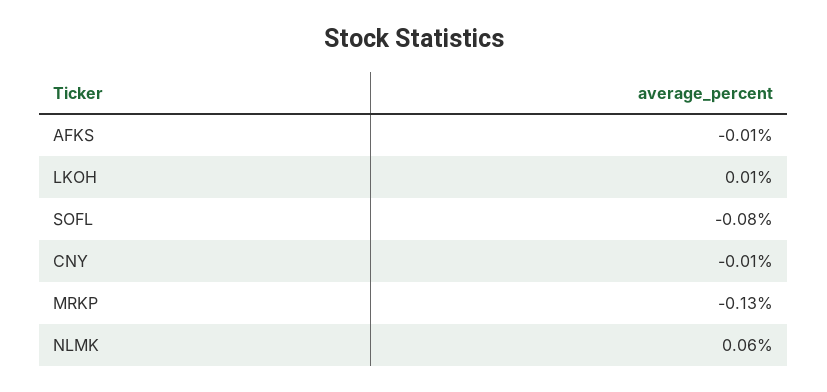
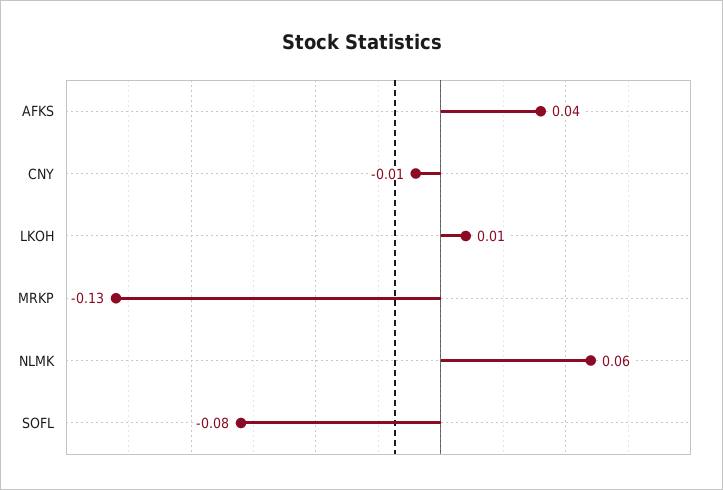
  {
-   "AFKS": -0.01,
+   "AFKS": 0.04,
    "LKOH": 0.01,
    "SOFL": -0.08,
    "CNY": -0.01,
    "MRKP": -0.13,
    "NLMK": 0.06
  }

